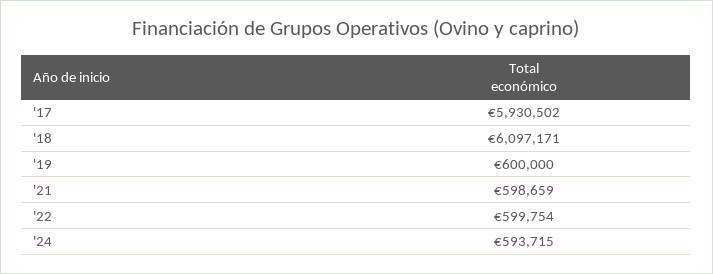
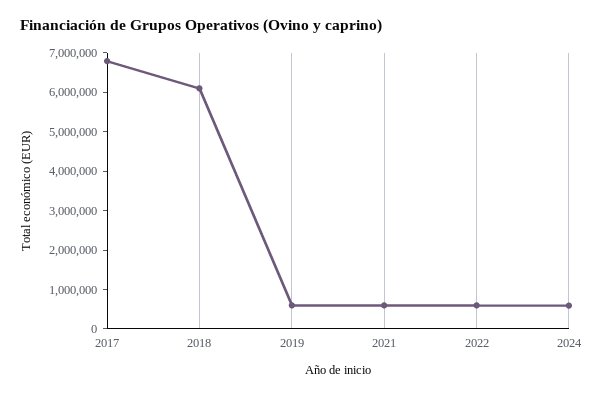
  {
-   "'17": 5930502,
+   "'17": 6750000,
    "'18": 6097171,
    "'19": 600000,
    "'21": 598659,
    "'22": 599754,
    "'24": 593715
  }

